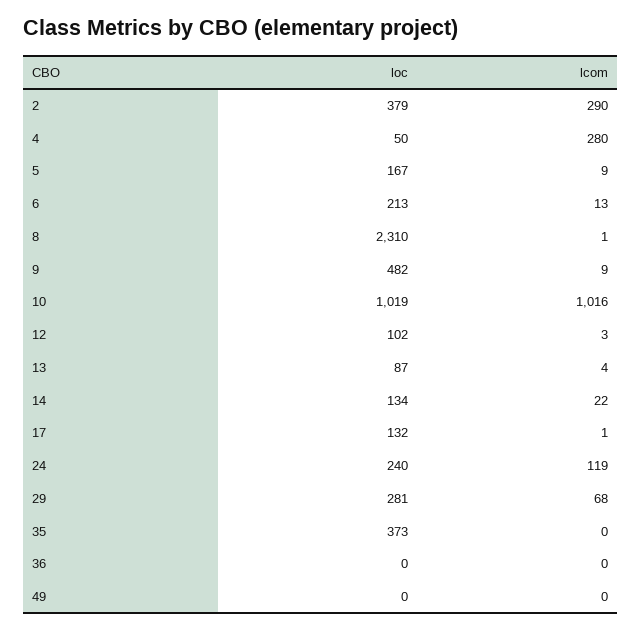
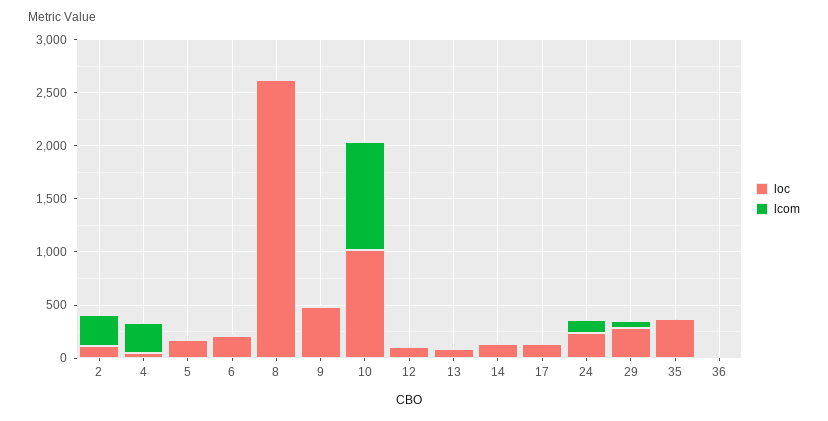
  {
    "loc": {
-     "2": 379,
+     "2": 100,
      "4": 50,
      "5": 167,
      "6": 213,
-     "8": 2310,
+     "8": 2600,
      "9": 482,
      "10": 1019,
      "12": 102,
      "13": 87,
      "14": 134,
      "17": 132,
      "24": 240,
      "29": 281,
      "35": 373,
-     "36": 0,
+     "36": 0
-     "49": 0
    },
    "lcom": {
      "2": 290,
      "4": 280,
      "5": 9,
      "6": 13,
      "8": 1,
      "9": 9,
      "10": 1016,
      "12": 3,
      "13": 4,
      "14": 22,
      "17": 1,
      "24": 119,
      "29": 68,
      "35": 0,
-     "36": 0,
+     "36": 0
-     "49": 0
    }
  }

